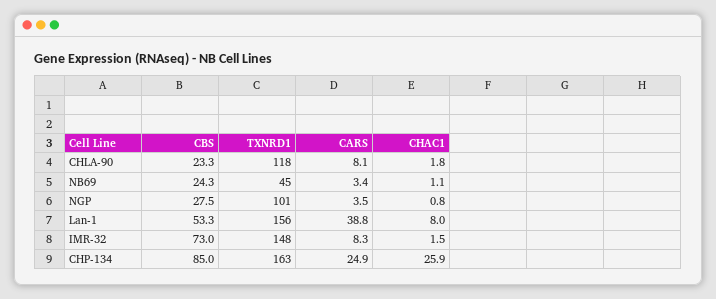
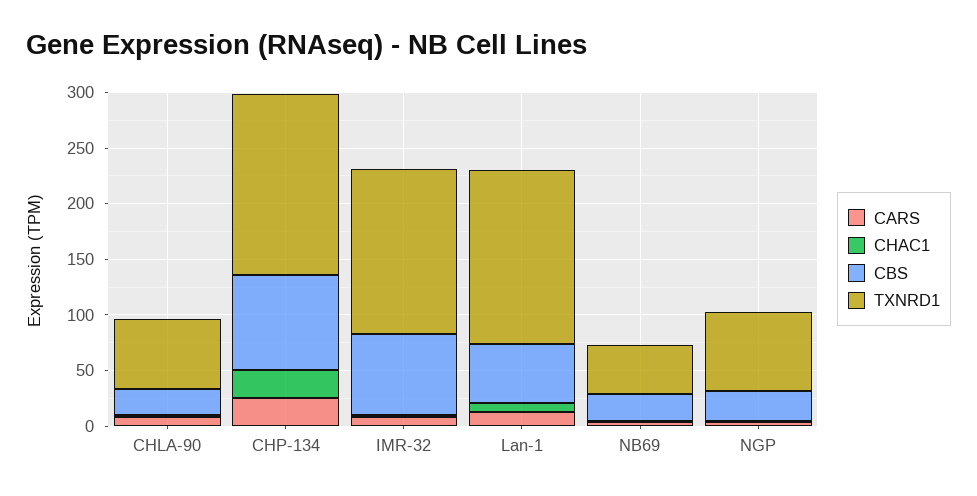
  {
    "CBS": {
      "CHLA-90": 23.3,
      "NB69": 24.3,
      "NGP": 27.5,
      "Lan-1": 53.3,
      "IMR-32": 73,
      "CHP-134": 85
    },
    "TXNRD1": {
-     "CHLA-90": 118,
+     "CHLA-90": 60,
      "NB69": 45,
-     "NGP": 101,
+     "NGP": 70,
      "Lan-1": 156,
      "IMR-32": 148,
      "CHP-134": 163
    },
    "CARS": {
      "CHLA-90": 8.1,
      "NB69": 3.4,
      "NGP": 3.5,
-     "Lan-1": 38.8,
+     "Lan-1": 10,
      "IMR-32": 8.3,
      "CHP-134": 24.9
    },
    "CHAC1": {
      "CHLA-90": 1.8,
      "NB69": 1.1,
      "NGP": 0.8,
      "Lan-1": 8,
      "IMR-32": 1.5,
      "CHP-134": 25.9
    }
  }

